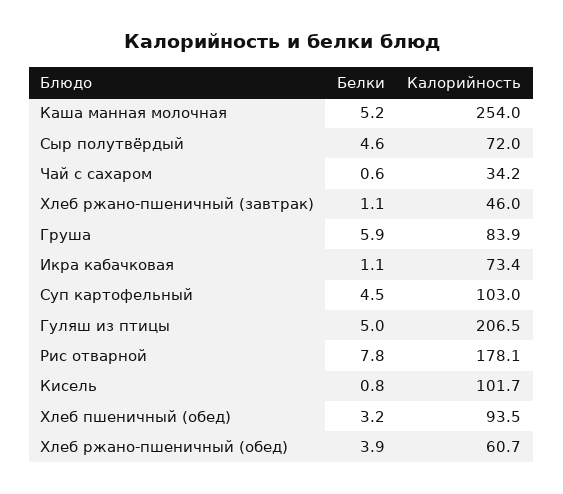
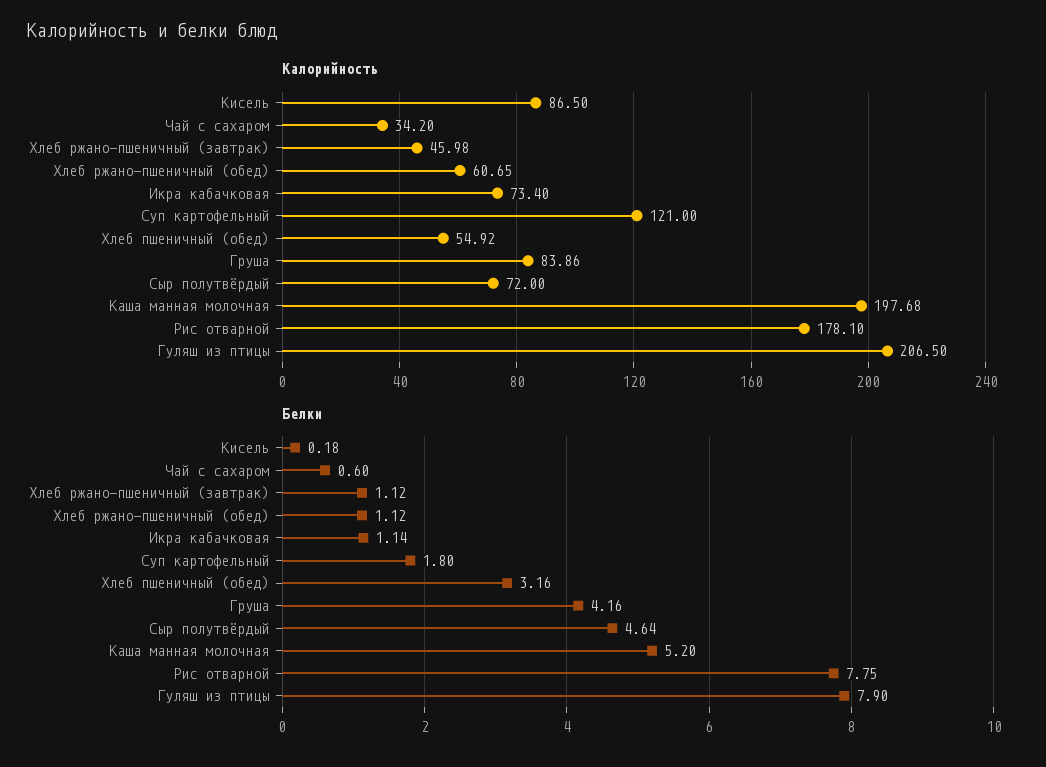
  {
    "Белки": {
      "Каша манная молочная": 5.2,
      "Сыр полутвёрдый": 4.64,
      "Чай с сахаром": 0.6,
      "Хлеб ржано-пшеничный (завтрак)": 1.12,
-     "Груша": 5.9,
+     "Груша": 4.16,
      "Икра кабачковая": 1.14,
-     "Суп картофельный": 4.5,
+     "Суп картофельный": 1.8,
-     "Гуляш из птицы": 5,
+     "Гуляш из птицы": 7.9,
      "Рис отварной": 7.75,
-     "Кисель": 0.8,
+     "Кисель": 0.18,
      "Хлеб пшеничный (обед)": 3.16,
-     "Хлеб ржано-пшеничный (обед)": 3.9
+     "Хлеб ржано-пшеничный (обед)": 1.12
    },
    "Калорийность": {
-     "Каша манная молочная": 254,
+     "Каша манная молочная": 197.68,
      "Сыр полутвёрдый": 72,
      "Чай с сахаром": 34.2,
      "Хлеб ржано-пшеничный (завтрак)": 45.98,
      "Груша": 83.86,
      "Икра кабачковая": 73.4,
-     "Суп картофельный": 103,
+     "Суп картофельный": 121,
      "Гуляш из птицы": 206.5,
      "Рис отварной": 178.1,
-     "Кисель": 101.7,
+     "Кисель": 86.5,
-     "Хлеб пшеничный (обед)": 93.5,
+     "Хлеб пшеничный (обед)": 54.92,
      "Хлеб ржано-пшеничный (обед)": 60.65
    }
  }

